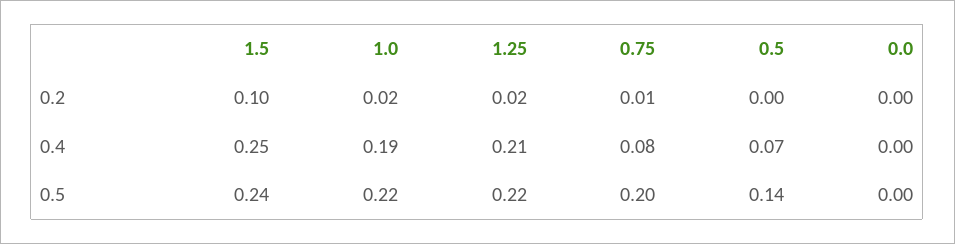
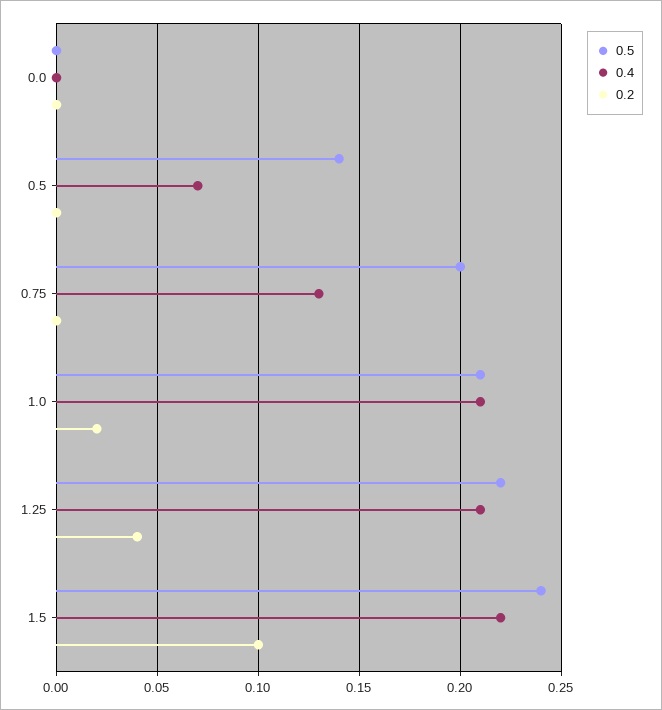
  {
    "0.2": {
      "1.5": 0.1,
      "1.0": 0.02,
-     "1.25": 0.02,
+     "1.25": 0.04,
-     "0.75": 0.01,
+     "0.75": 0,
      "0.5": 0,
      "0.0": 0
    },
    "0.4": {
-     "1.5": 0.25,
+     "1.5": 0.22,
-     "1.0": 0.19,
+     "1.0": 0.21,
      "1.25": 0.21,
-     "0.75": 0.08,
+     "0.75": 0.13,
      "0.5": 0.07,
      "0.0": 0
    },
    "0.5": {
      "1.5": 0.24,
-     "1.0": 0.22,
+     "1.0": 0.21,
      "1.25": 0.22,
      "0.75": 0.2,
      "0.5": 0.14,
      "0.0": 0
    }
  }

